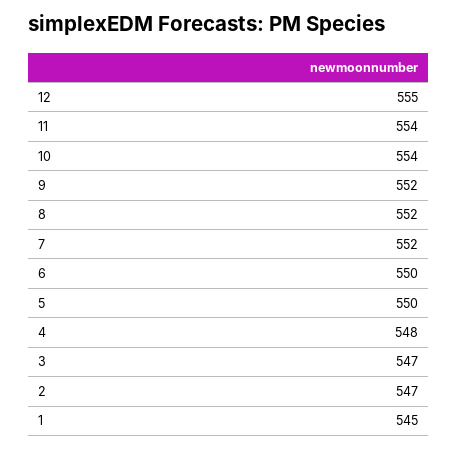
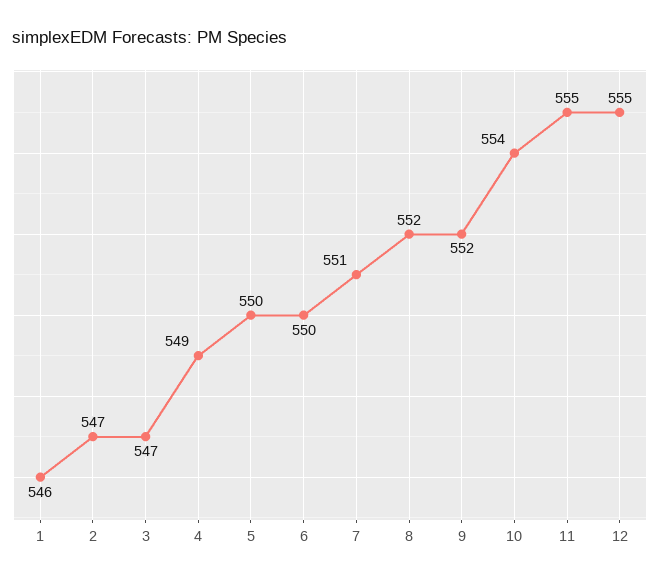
  {
    "12": 555,
-   "11": 554,
+   "11": 555,
    "10": 554,
    "9": 552,
    "8": 552,
-   "7": 552,
+   "7": 551,
    "6": 550,
    "5": 550,
-   "4": 548,
+   "4": 549,
    "3": 547,
    "2": 547,
-   "1": 545
+   "1": 546
  }

